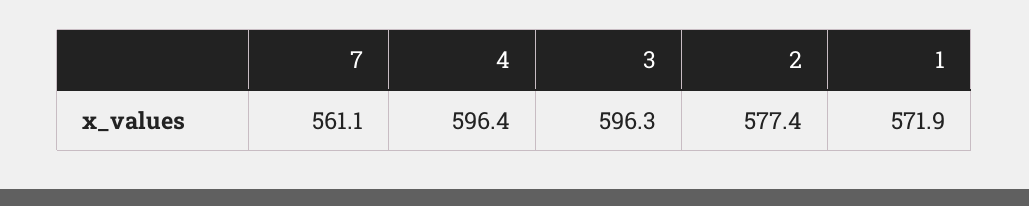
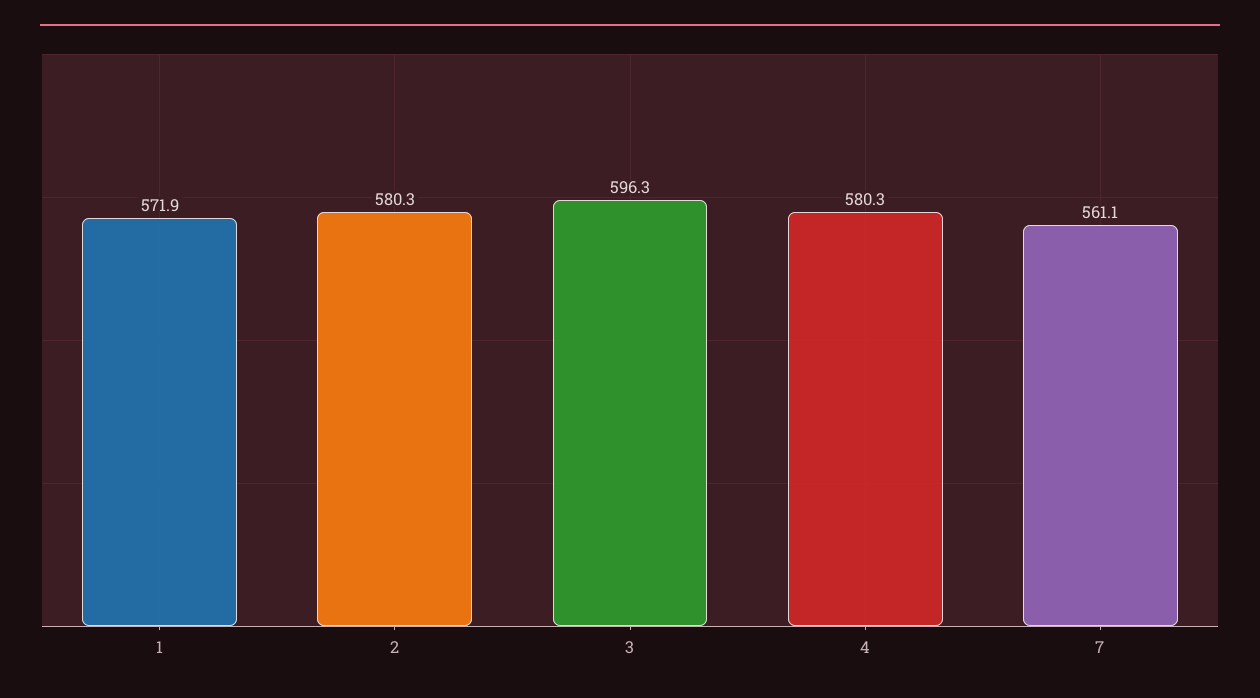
  {
    "7": 561.1,
-   "4": 596.4,
+   "4": 580.3,
    "3": 596.3,
-   "2": 577.4,
+   "2": 580.3,
    "1": 571.9
  }

